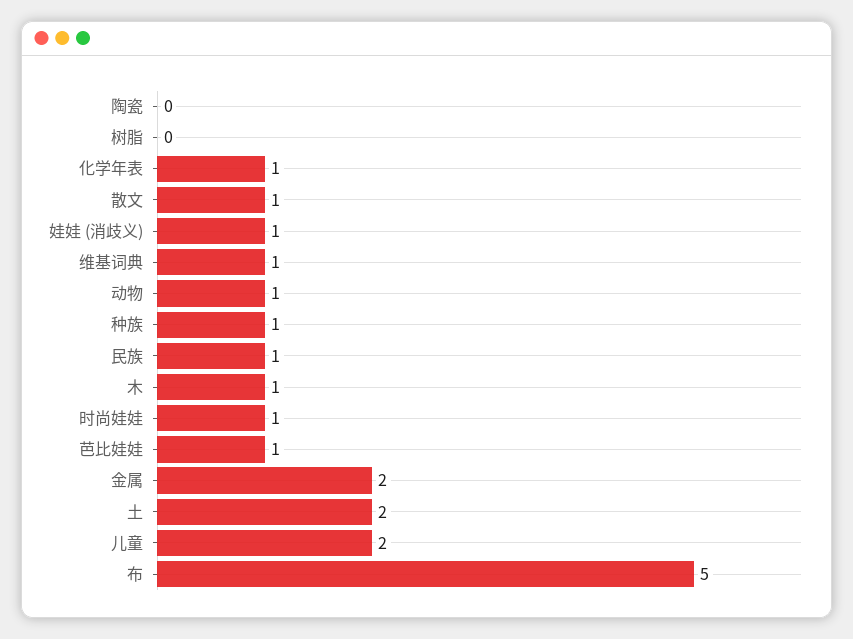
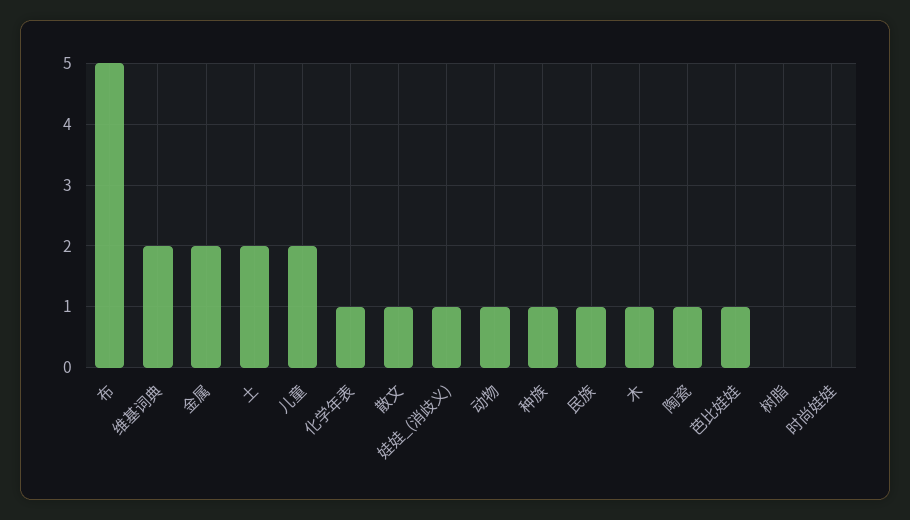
  {
-   "陶瓷": 0,
+   "陶瓷": 1,
    "树脂": 0,
    "化学年表": 1,
    "散文": 1,
    "娃娃 (消歧义)": 1,
-   "维基词典": 1,
+   "维基词典": 2,
    "动物": 1,
    "种族": 1,
    "民族": 1,
    "木": 1,
-   "时尚娃娃": 1,
+   "时尚娃娃": 0,
    "芭比娃娃": 1,
    "金属": 2,
    "土": 2,
    "儿童": 2,
    "布": 5
  }

